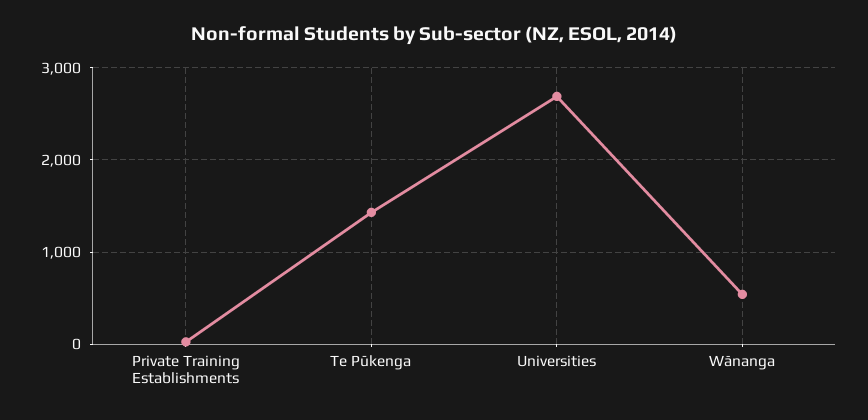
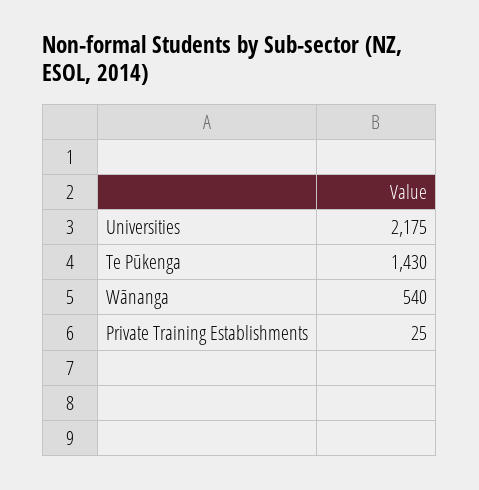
  {
    "Private Training Establishments": 25,
    "Te Pūkenga": 1430,
-   "Universities": 2700,
+   "Universities": 2175,
    "Wānanga": 540
  }

